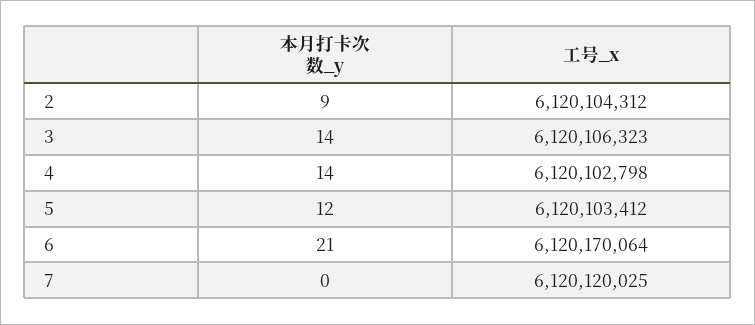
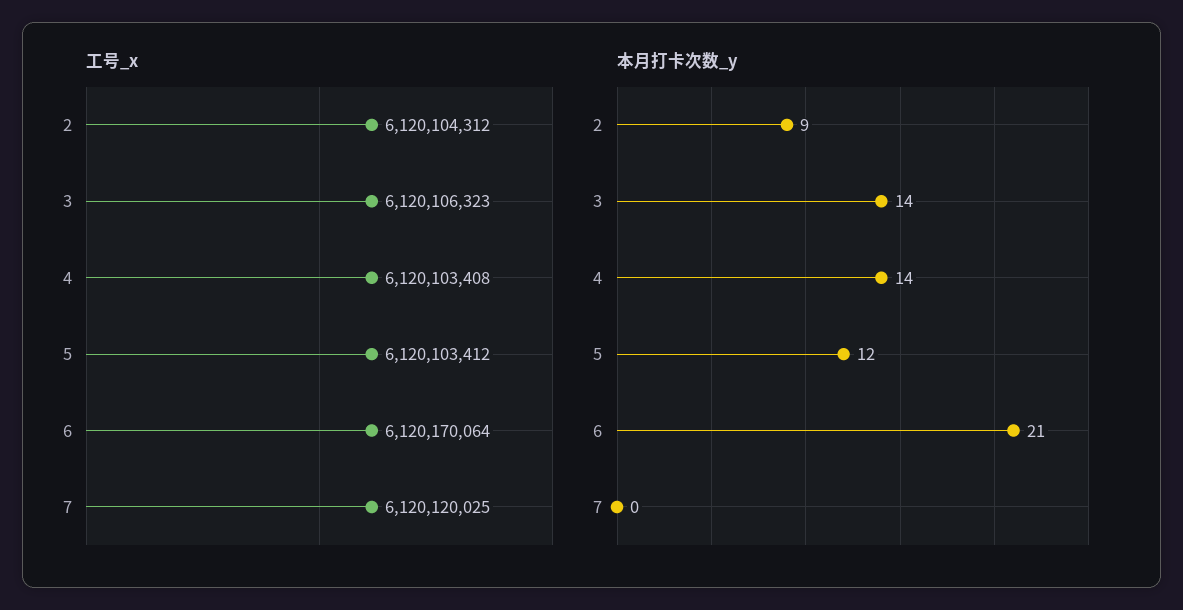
  {
    "本月打卡次数_y": {
      "2": 9,
      "3": 14,
      "4": 14,
      "5": 12,
      "6": 21,
      "7": 0
    },
    "工号_x": {
      "2": 6120104312,
      "3": 6120106323,
-     "4": 6120102798,
+     "4": 6120103408,
      "5": 6120103412,
      "6": 6120170064,
      "7": 6120120025
    }
  }

